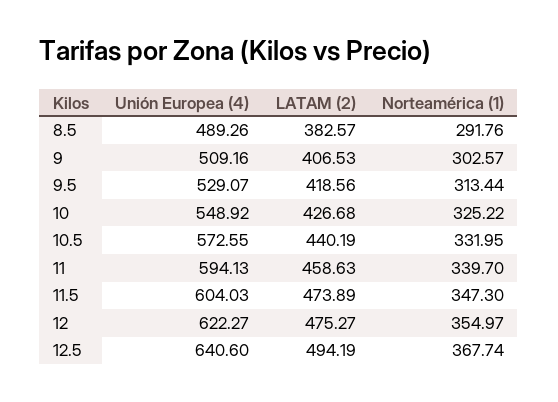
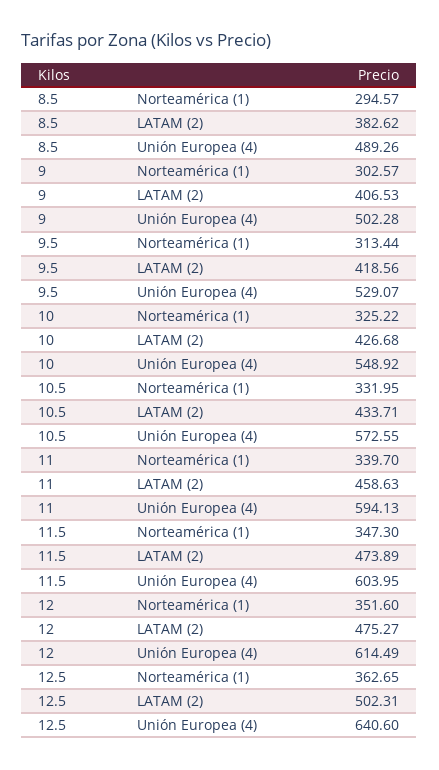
  {
    "Unión Europea (4)": {
      "8.5": 489.26,
-     "9": 509.16,
+     "9": 502.28,
      "9.5": 529.07,
      "10": 548.92,
      "10.5": 572.55,
      "11": 594.13,
-     "11.5": 604.03,
+     "11.5": 603.95,
-     "12": 622.27,
+     "12": 614.49,
      "12.5": 640.6
    },
    "LATAM (2)": {
-     "8.5": 382.57,
+     "8.5": 382.62,
      "9": 406.53,
      "9.5": 418.56,
      "10": 426.68,
-     "10.5": 440.19,
+     "10.5": 433.71,
      "11": 458.63,
      "11.5": 473.89,
      "12": 475.27,
-     "12.5": 494.19
+     "12.5": 502.31
    },
    "Norteamérica (1)": {
-     "8.5": 291.76,
+     "8.5": 294.57,
      "9": 302.57,
      "9.5": 313.44,
      "10": 325.22,
      "10.5": 331.95,
      "11": 339.7,
      "11.5": 347.3,
-     "12": 354.97,
+     "12": 351.6,
-     "12.5": 367.74
+     "12.5": 362.65
    }
  }

